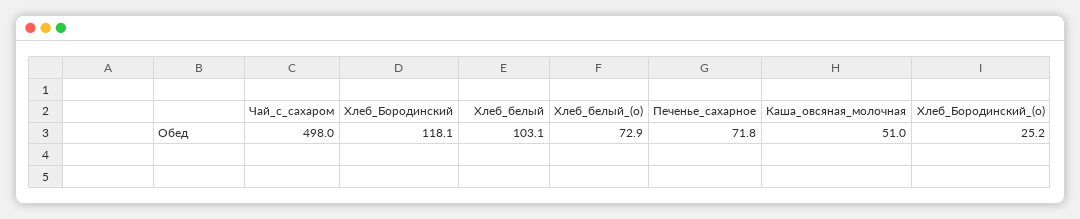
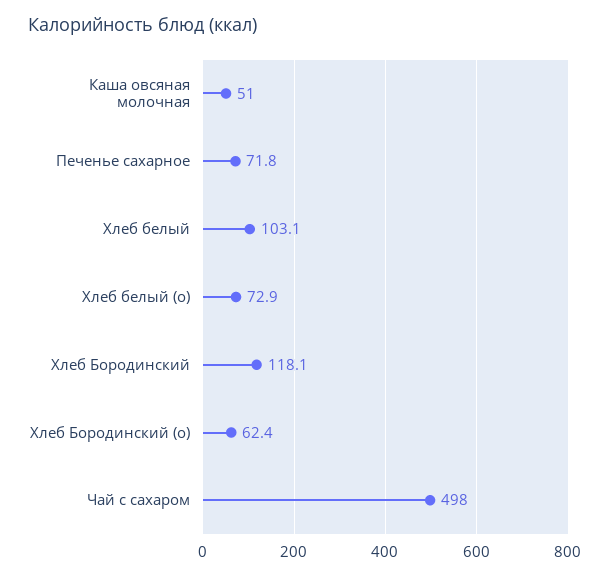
  {
    "Чай_с_сахаром": 498,
    "Хлеб_Бородинский": 118.1,
    "Хлеб_белый": 103.1,
    "Хлеб_белый_(о)": 72.9,
    "Печенье_сахарное": 71.8,
    "Каша_овсяная_молочная": 51,
-   "Хлеб_Бородинский_(о)": 25.2
+   "Хлеб_Бородинский_(о)": 62.4
  }

